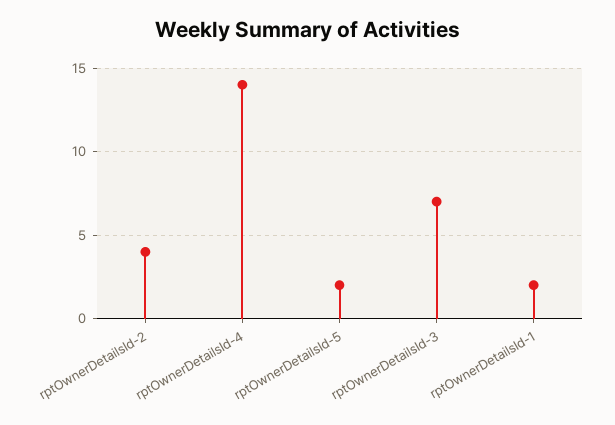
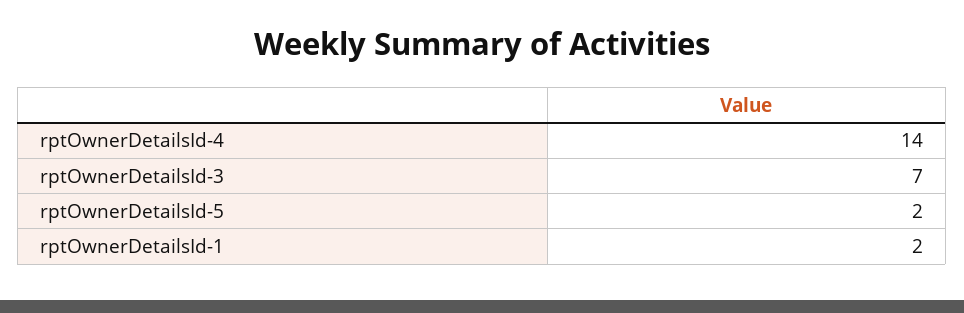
  {
-   "rptOwnerDetailsId-2": 4,
    "rptOwnerDetailsId-4": 14,
    "rptOwnerDetailsId-5": 2,
    "rptOwnerDetailsId-3": 7,
    "rptOwnerDetailsId-1": 2
  }

